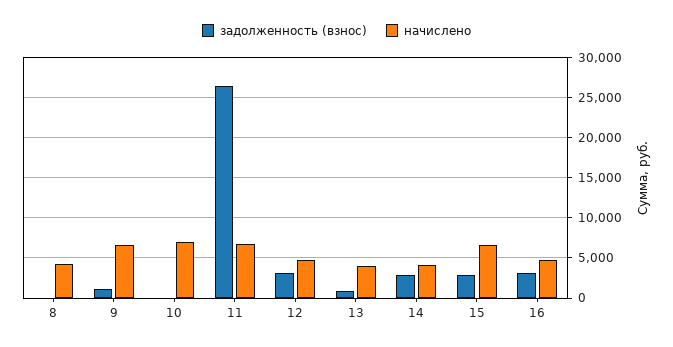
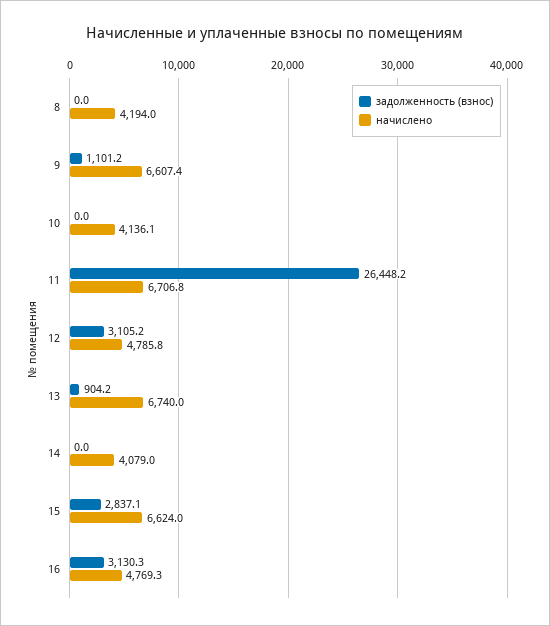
  {
    "задолженность (взнос)": {
      "8": 0,
      "9": 1101.2,
      "10": 0,
      "11": 26448.2,
      "12": 3105.2,
      "13": 904.2,
-     "14": 3000,
+     "14": 0,
      "15": 2837.1,
      "16": 3130.3
    },
    "начислено": {
      "8": 4194,
      "9": 6607.4,
-     "10": 7000,
+     "10": 4136.1,
      "11": 6706.8,
      "12": 4785.8,
-     "13": 4000,
+     "13": 6740,
      "14": 4079,
      "15": 6624,
      "16": 4769.3
    }
  }

